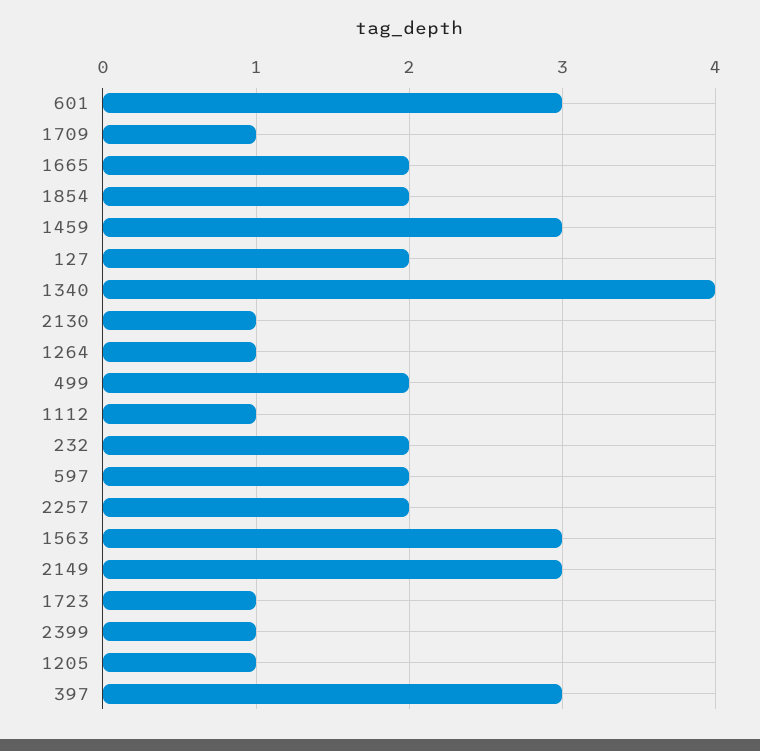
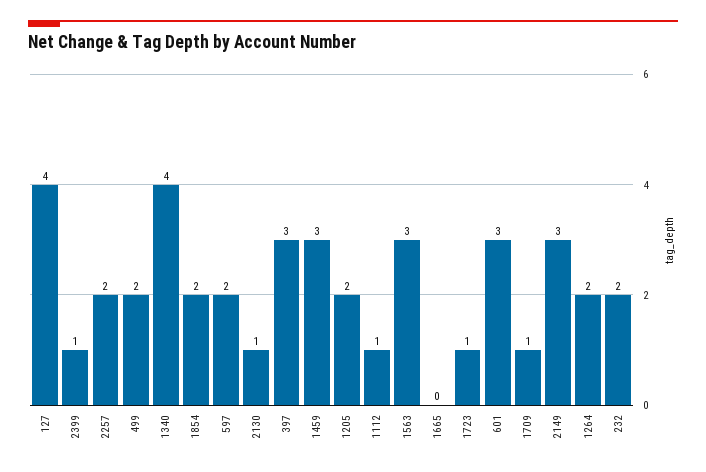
  {
    "601": 3,
    "1709": 1,
-   "1665": 2,
+   "1665": 0,
    "1854": 2,
    "1459": 3,
-   "127": 2,
+   "127": 4,
    "1340": 4,
    "2130": 1,
-   "1264": 1,
+   "1264": 2,
    "499": 2,
    "1112": 1,
    "232": 2,
    "597": 2,
    "2257": 2,
    "1563": 3,
    "2149": 3,
    "1723": 1,
    "2399": 1,
-   "1205": 1,
+   "1205": 2,
    "397": 3
  }

